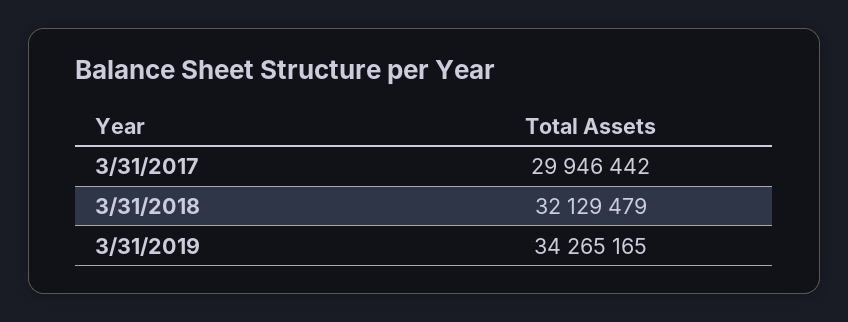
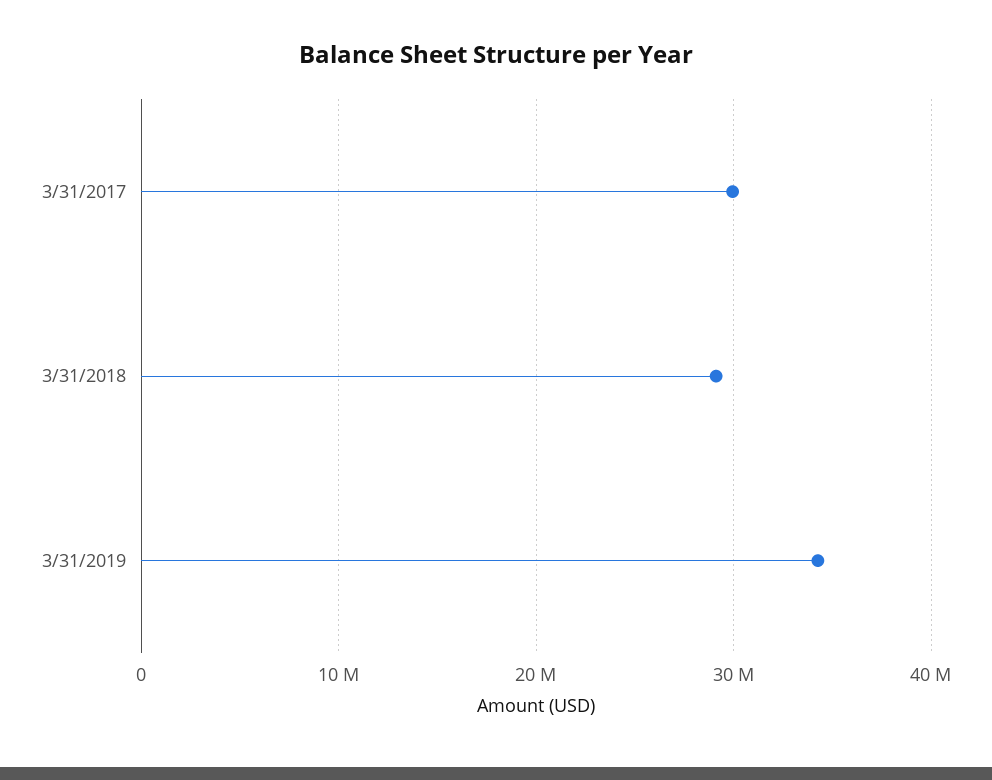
  {
    "3/31/2017": 29946442,
-   "3/31/2018": 32129479,
+   "3/31/2018": 29000000,
    "3/31/2019": 34265165
  }

